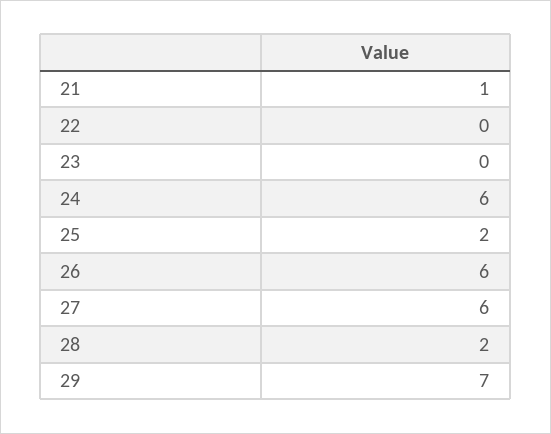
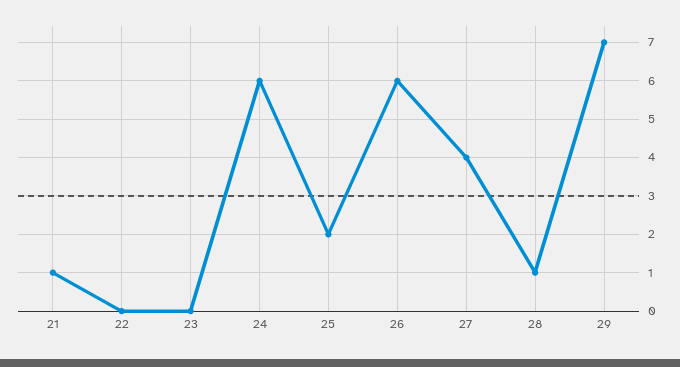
  {
    "21": 1,
    "22": 0,
    "23": 0,
    "24": 6,
    "25": 2,
    "26": 6,
-   "27": 6,
+   "27": 4,
-   "28": 2,
+   "28": 1,
    "29": 7
  }

